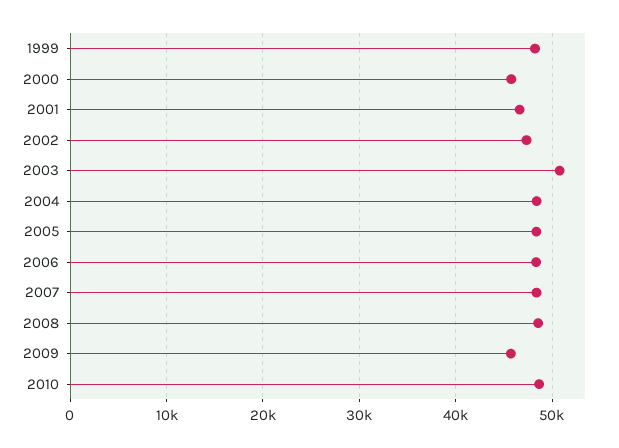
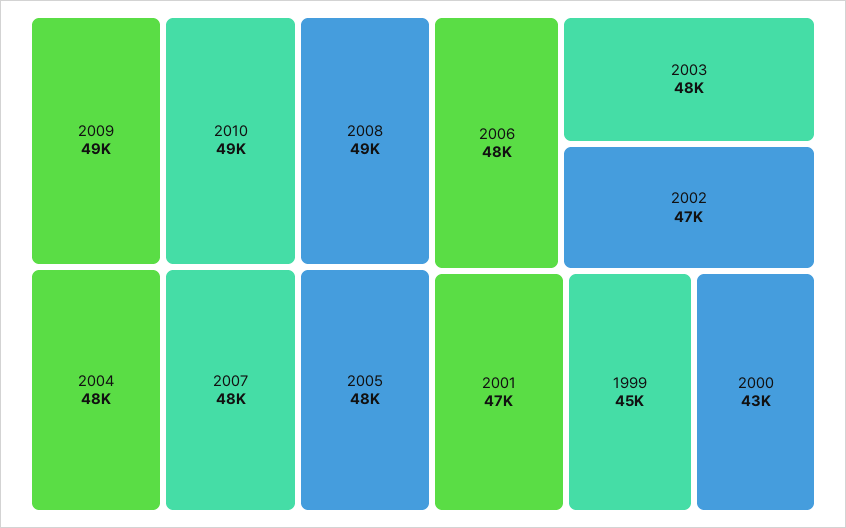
  {
-   "1999": 48000,
+   "1999": 45000,
-   "2000": 46000,
+   "2000": 43000,
    "2001": 47000,
    "2002": 47000,
-   "2003": 51000,
+   "2003": 48000,
    "2004": 48000,
    "2005": 48000,
    "2006": 48000,
    "2007": 48000,
    "2008": 49000,
-   "2009": 46000,
+   "2009": 49000,
    "2010": 49000
  }

